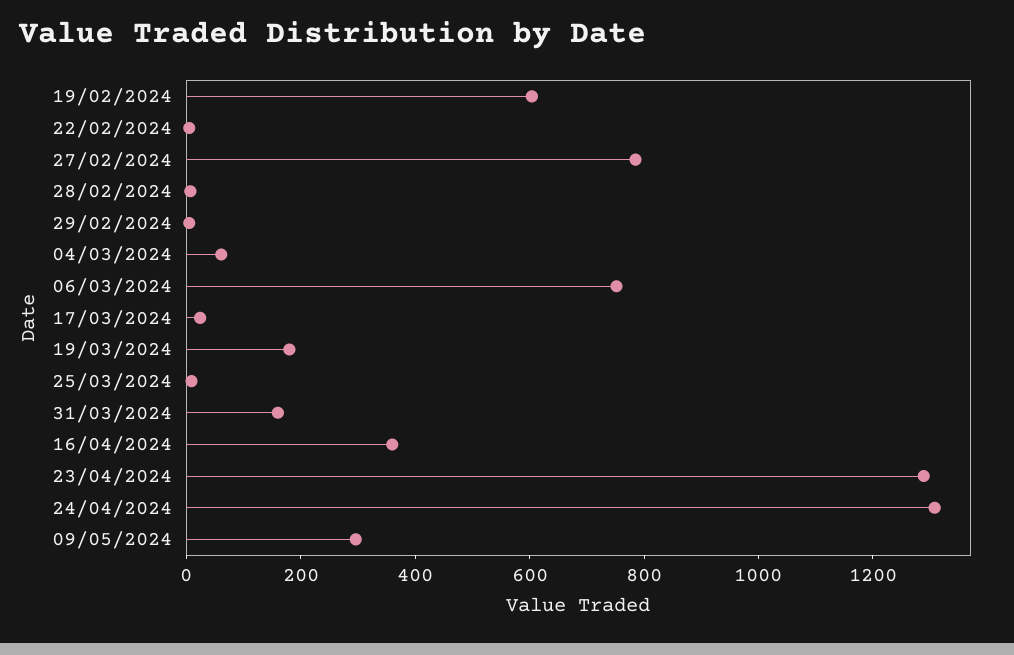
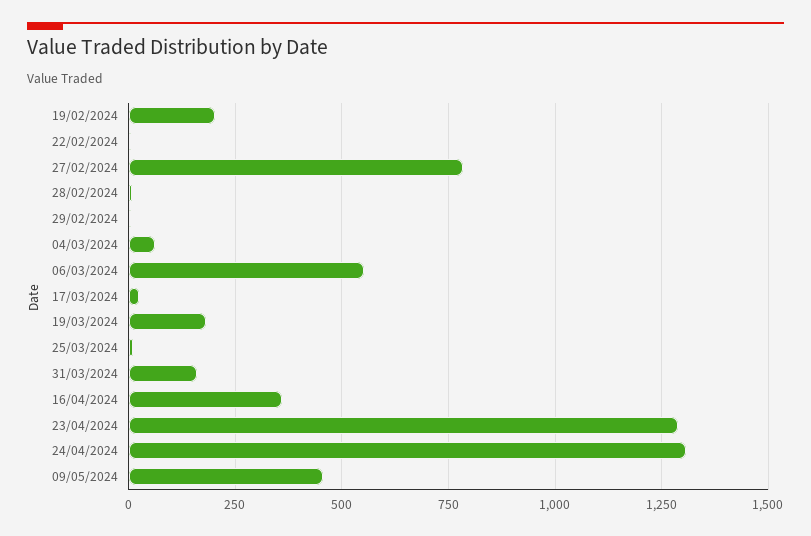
  {
-   "19/02/2024": 600,
+   "19/02/2024": 200,
    "22/02/2024": 0,
    "27/02/2024": 775,
    "28/02/2024": 0,
    "29/02/2024": 0,
    "04/03/2024": 50,
-   "06/03/2024": 750,
+   "06/03/2024": 550,
    "17/03/2024": 25,
    "19/03/2024": 175,
    "25/03/2024": 0,
    "31/03/2024": 150,
    "16/04/2024": 350,
    "23/04/2024": 1300,
    "24/04/2024": 1300,
-   "09/05/2024": 300
+   "09/05/2024": 450
  }

